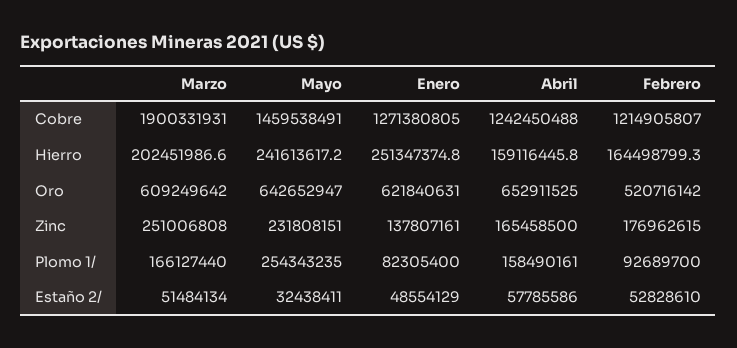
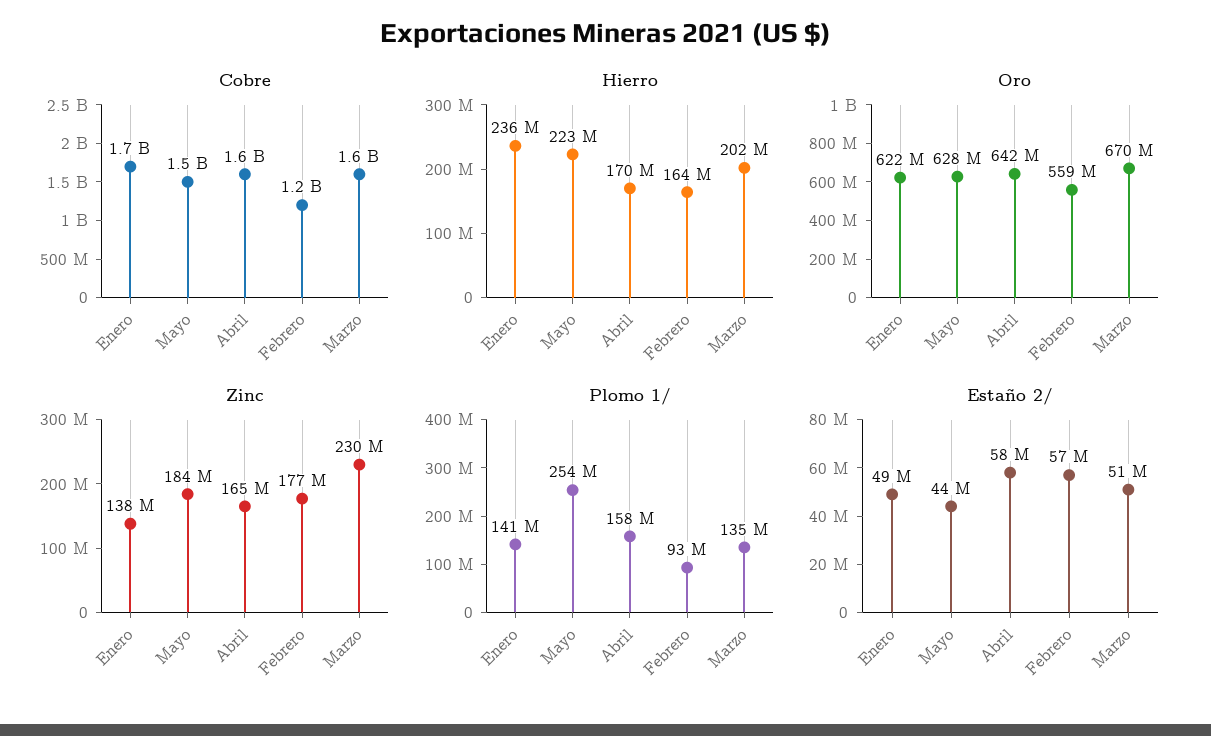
  {
    "Cobre": {
-     "Marzo": 1900331931,
+     "Marzo": 1600000000,
      "Mayo": 1459538491,
-     "Enero": 1271380805,
+     "Enero": 1700000000,
-     "Abril": 1242450488,
+     "Abril": 1600000000,
      "Febrero": 1214905807
    },
    "Hierro": {
      "Marzo": 202451986.6,
-     "Mayo": 241613617.2,
+     "Mayo": 223000000,
-     "Enero": 251347374.8,
+     "Enero": 236000000,
-     "Abril": 159116445.8,
+     "Abril": 170000000,
      "Febrero": 164498799.3
    },
    "Oro": {
-     "Marzo": 609249642,
+     "Marzo": 670000000,
-     "Mayo": 642652947,
+     "Mayo": 628000000,
      "Enero": 621840631,
-     "Abril": 652911525,
+     "Abril": 642000000,
-     "Febrero": 520716142
+     "Febrero": 559000000
    },
    "Zinc": {
-     "Marzo": 251006808,
+     "Marzo": 230000000,
-     "Mayo": 231808151,
+     "Mayo": 184000000,
      "Enero": 137807161,
      "Abril": 165458500,
      "Febrero": 176962615
    },
    "Plomo 1/": {
-     "Marzo": 166127440,
+     "Marzo": 135000000,
      "Mayo": 254343235,
-     "Enero": 82305400,
+     "Enero": 141000000,
      "Abril": 158490161,
      "Febrero": 92689700
    },
    "Estaño 2/": {
      "Marzo": 51484134,
-     "Mayo": 32438411,
+     "Mayo": 44000000,
      "Enero": 48554129,
      "Abril": 57785586,
-     "Febrero": 52828610
+     "Febrero": 57000000
    }
  }

